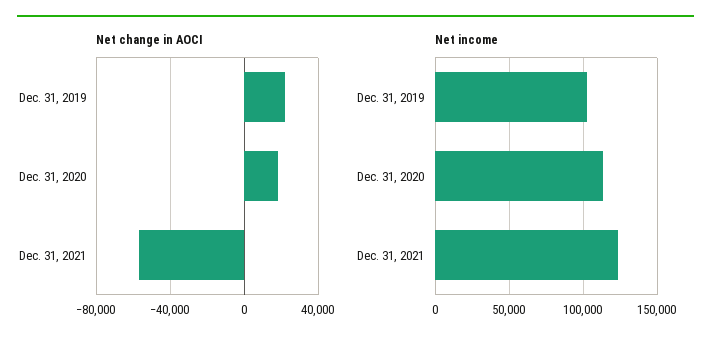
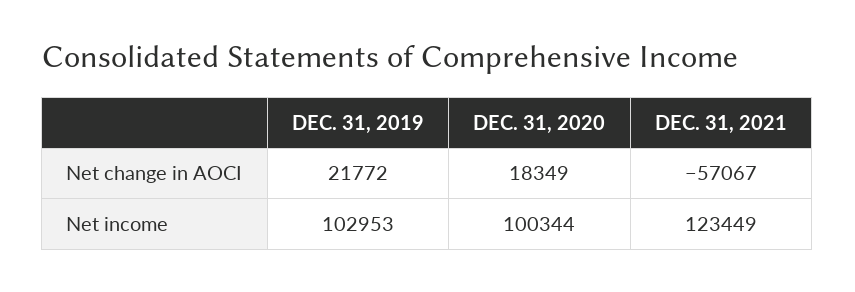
  {
    "Net change in AOCI": {
      "Dec. 31, 2019": 21772,
      "Dec. 31, 2020": 18349,
      "Dec. 31, 2021": -57067
    },
    "Net income": {
      "Dec. 31, 2019": 102953,
-     "Dec. 31, 2020": 115000,
+     "Dec. 31, 2020": 100344,
      "Dec. 31, 2021": 123449
    }
  }

